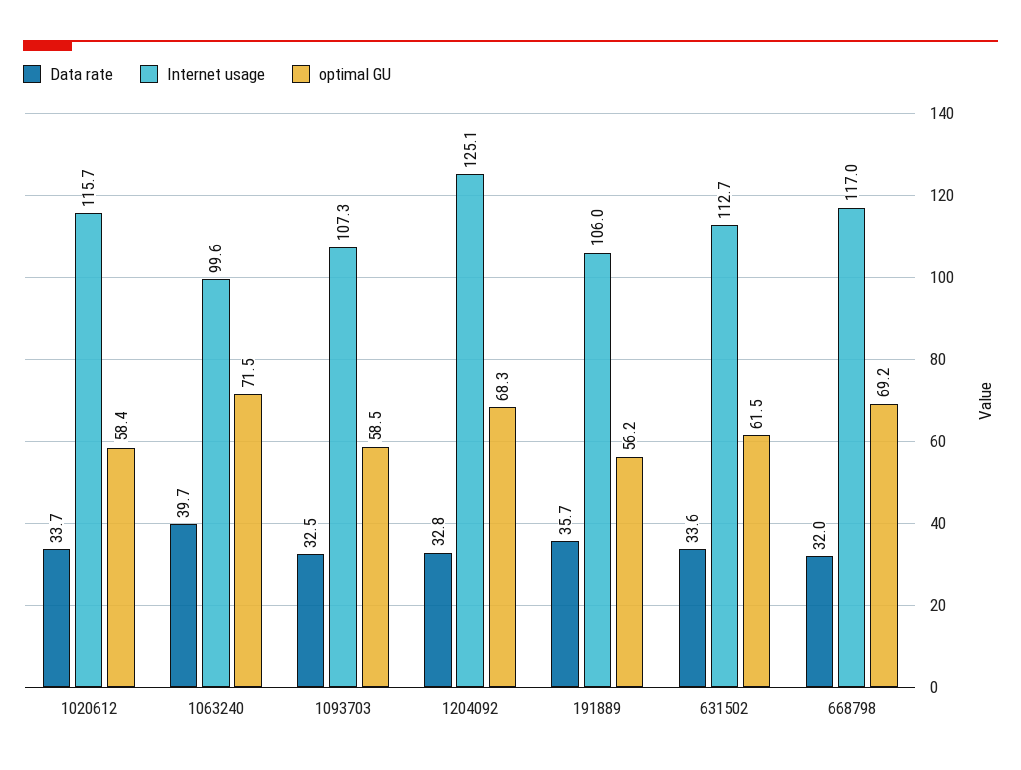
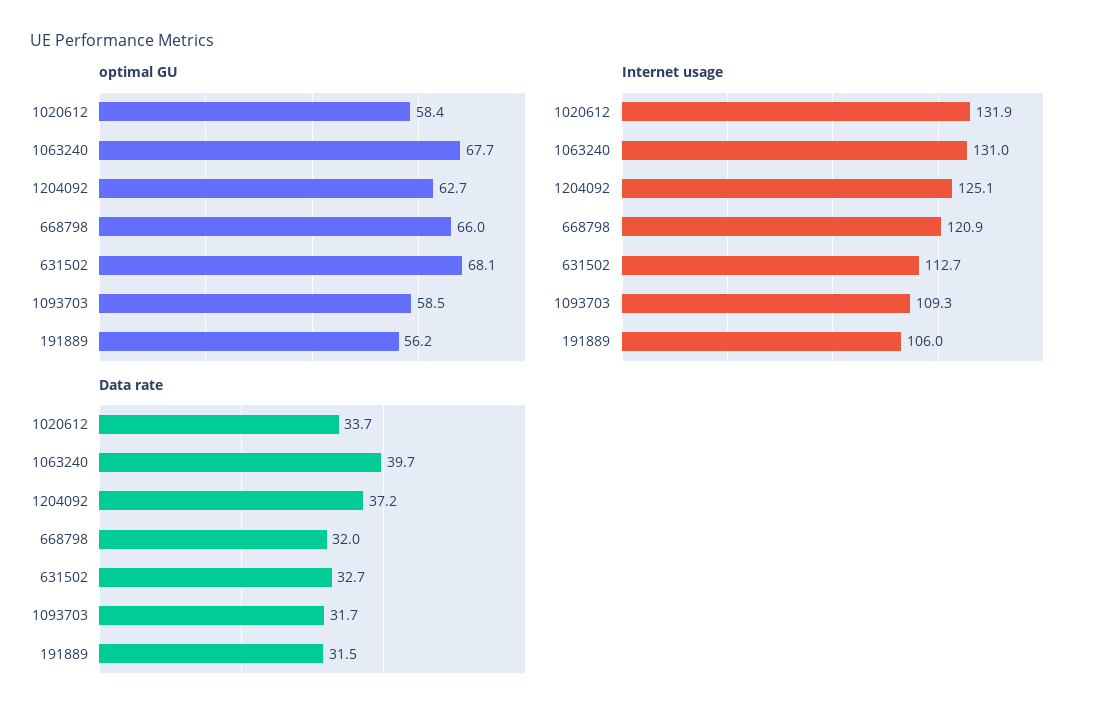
  {
    "Data rate": {
      "1020612": 33.7,
      "1063240": 39.7,
-     "1093703": 32.5,
+     "1093703": 31.7,
-     "1204092": 32.8,
+     "1204092": 37.2,
-     "191889": 35.7,
+     "191889": 31.5,
-     "631502": 33.6,
+     "631502": 32.7,
      "668798": 32
    },
    "Internet usage": {
-     "1020612": 115.7,
+     "1020612": 131.9,
-     "1063240": 99.6,
+     "1063240": 131,
-     "1093703": 107.3,
+     "1093703": 109.3,
      "1204092": 125.1,
      "191889": 106,
      "631502": 112.7,
-     "668798": 117
+     "668798": 120.9
    },
    "optimal GU": {
      "1020612": 58.4,
-     "1063240": 71.5,
+     "1063240": 67.7,
      "1093703": 58.5,
-     "1204092": 68.3,
+     "1204092": 62.7,
      "191889": 56.2,
-     "631502": 61.5,
+     "631502": 68.1,
-     "668798": 69.2
+     "668798": 66
    }
  }

